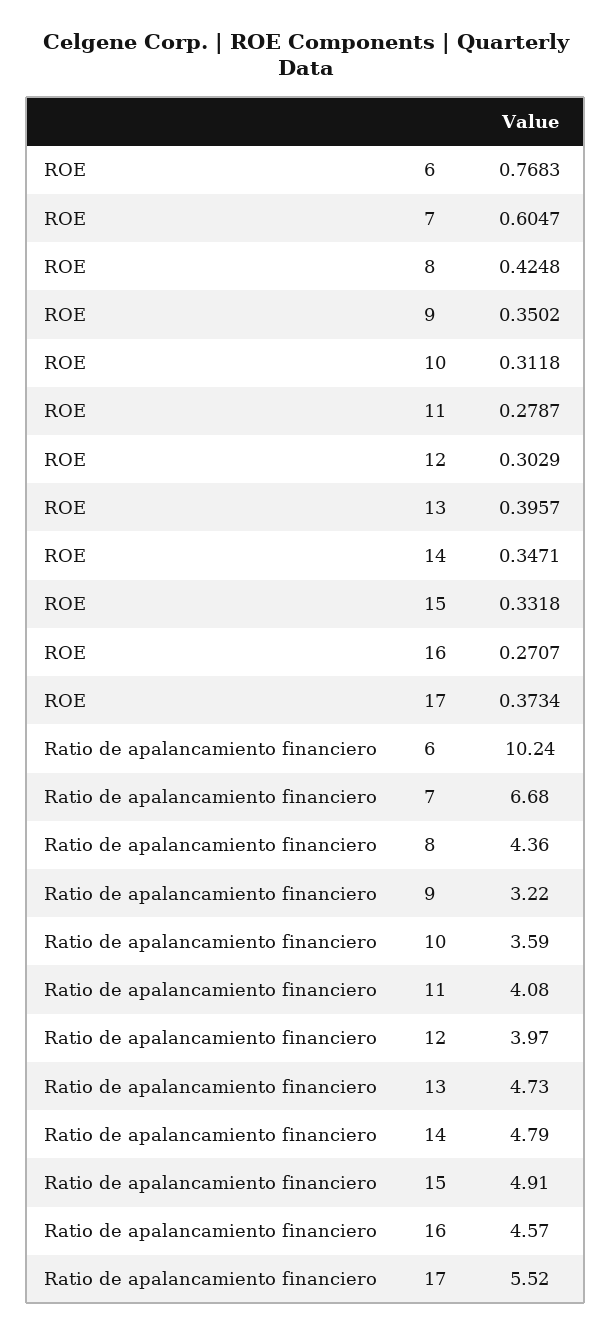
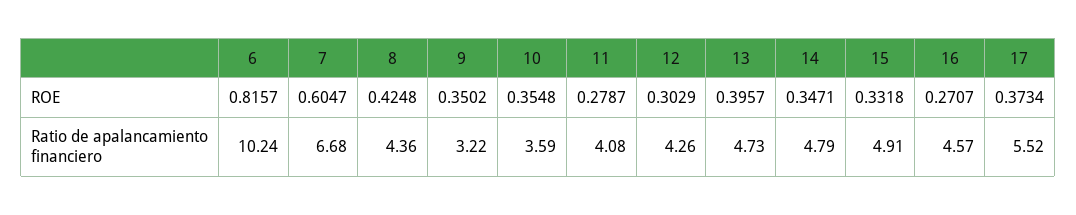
  {
    "ROE": {
-     "6": 0.7683,
+     "6": 0.8157,
      "7": 0.6047,
      "8": 0.4248,
      "9": 0.3502,
-     "10": 0.3118,
+     "10": 0.3548,
      "11": 0.2787,
      "12": 0.3029,
      "13": 0.3957,
      "14": 0.3471,
      "15": 0.3318,
      "16": 0.2707,
      "17": 0.3734
    },
    "Ratio de apalancamiento financiero": {
      "6": 10.24,
      "7": 6.68,
      "8": 4.36,
      "9": 3.22,
      "10": 3.59,
      "11": 4.08,
-     "12": 3.97,
+     "12": 4.26,
      "13": 4.73,
      "14": 4.79,
      "15": 4.91,
      "16": 4.57,
      "17": 5.52
    }
  }

